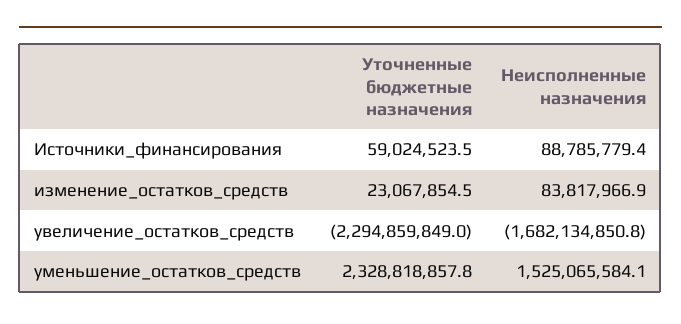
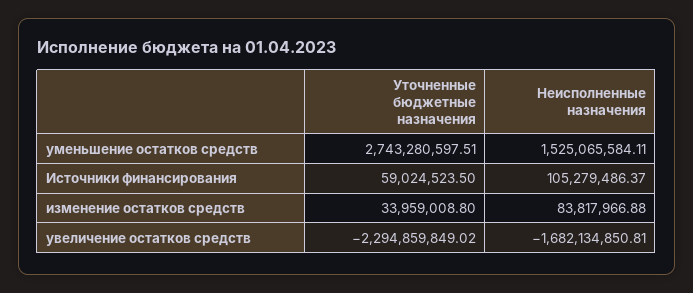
  {
    "Уточненные бюджетные назначения": {
      "Источники_финансирования": 59024523.5,
-     "изменение_остатков_средств": 23067854.5,
+     "изменение_остатков_средств": 33959008.8,
      "увеличение_остатков_средств": -2294859849.02,
-     "уменьшение_остатков_средств": 2328818857.8
+     "уменьшение_остатков_средств": 2743280597.51
    },
    "Неисполненные назначения": {
-     "Источники_финансирования": 88785779.4,
+     "Источники_финансирования": 105279486.37,
      "изменение_остатков_средств": 83817966.88,
      "увеличение_остатков_средств": -1682134850.81,
      "уменьшение_остатков_средств": 1525065584.11
    }
  }

